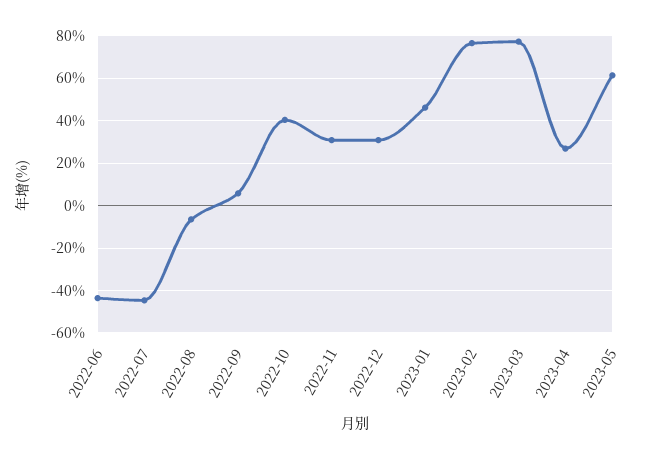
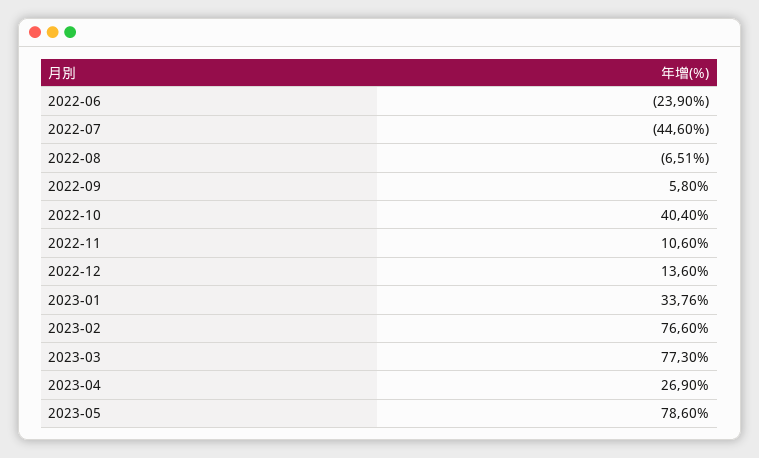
  {
-   "2022-06": -45,
+   "2022-06": -23.9,
    "2022-07": -44.6,
    "2022-08": -6.51,
    "2022-09": 5.8,
    "2022-10": 40.4,
-   "2022-11": 30,
+   "2022-11": 10.6,
-   "2022-12": 30,
+   "2022-12": 13.6,
-   "2023-01": 45,
+   "2023-01": 33.76,
    "2023-02": 76.6,
    "2023-03": 77.3,
    "2023-04": 26.9,
-   "2023-05": 60
+   "2023-05": 78.6
  }

